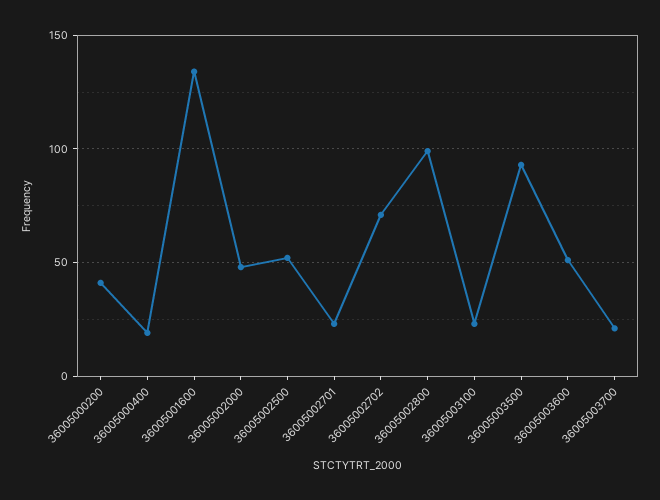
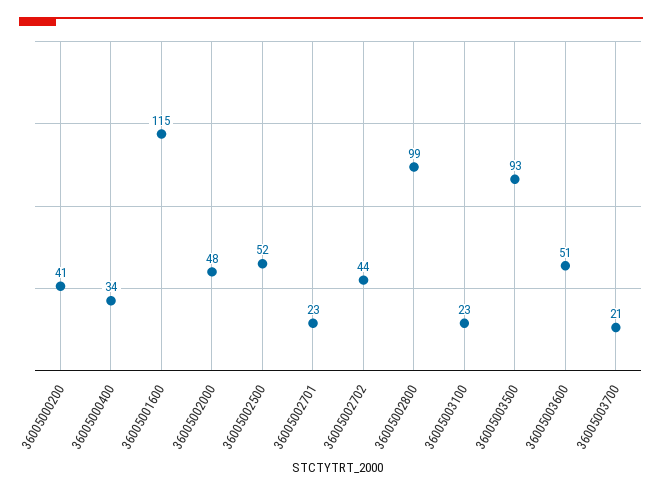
  {
    "36005000200": 41,
-   "36005000400": 20,
+   "36005000400": 34,
-   "36005001600": 135,
+   "36005001600": 115,
    "36005002000": 48,
    "36005002500": 52,
    "36005002701": 23,
-   "36005002702": 70,
+   "36005002702": 44,
    "36005002800": 99,
    "36005003100": 23,
    "36005003500": 93,
    "36005003600": 51,
    "36005003700": 21
  }

